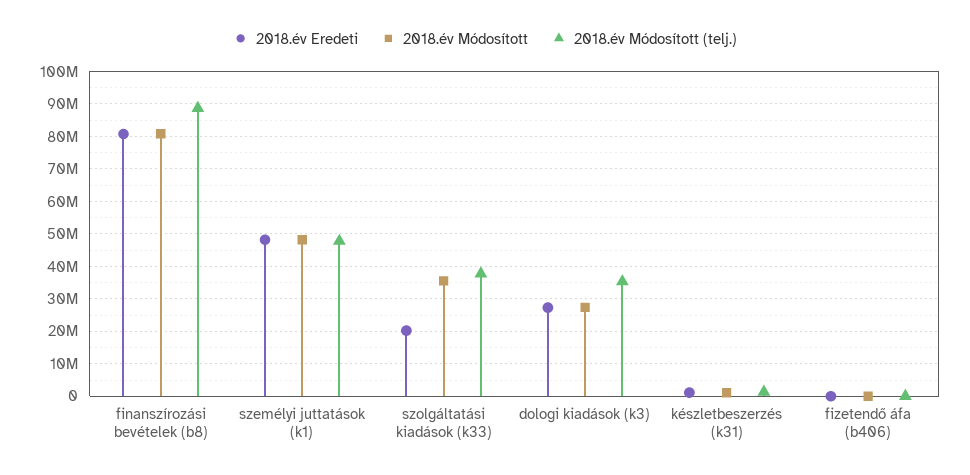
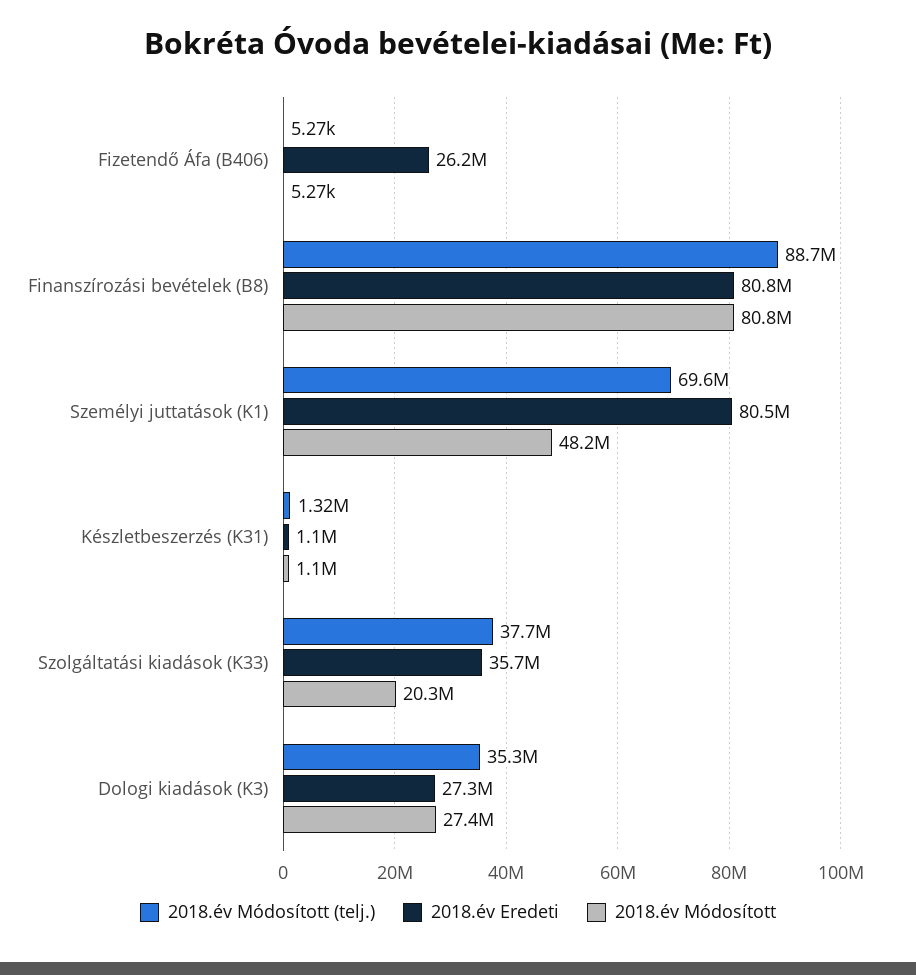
  {
    "2018.év Eredeti": {
      "finanszírozási bevételek (b8)": 80800000,
-     "személyi juttatások (k1)": 48000000,
+     "személyi juttatások (k1)": 80500000,
-     "szolgáltatási kiadások (k33)": 20000000,
+     "szolgáltatási kiadások (k33)": 35700000,
      "dologi kiadások (k3)": 27300000,
      "készletbeszerzés (k31)": 1100000,
-     "fizetendő áfa (b406)": 0
+     "fizetendő áfa (b406)": 26200000
    },
    "2018.év Módosított": {
      "finanszírozási bevételek (b8)": 80800000,
      "személyi juttatások (k1)": 48200000,
-     "szolgáltatási kiadások (k33)": 36000000,
+     "szolgáltatási kiadások (k33)": 20300000,
      "dologi kiadások (k3)": 27400000,
      "készletbeszerzés (k31)": 1100000,
      "fizetendő áfa (b406)": 5270
    },
    "2018.év Módosított (telj.)": {
      "finanszírozási bevételek (b8)": 88700000,
-     "személyi juttatások (k1)": 48000000,
+     "személyi juttatások (k1)": 69600000,
      "szolgáltatási kiadások (k33)": 37700000,
      "dologi kiadások (k3)": 35300000,
      "készletbeszerzés (k31)": 1320000,
      "fizetendő áfa (b406)": 5270
    }
  }

